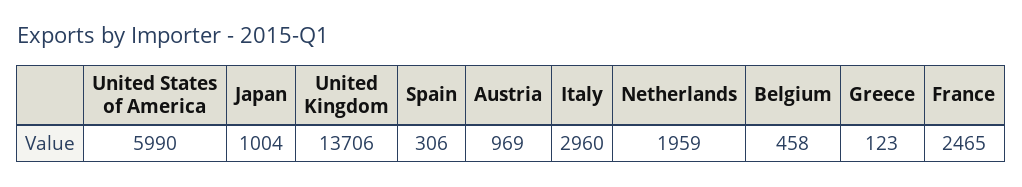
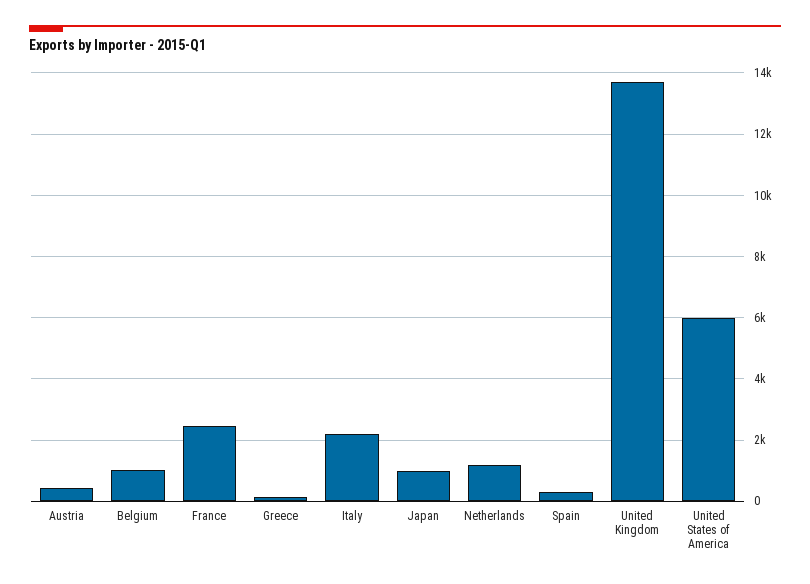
  {
    "United States of America": 5990,
    "Japan": 1004,
    "United Kingdom": 13706,
    "Spain": 306,
-   "Austria": 969,
+   "Austria": 400,
-   "Italy": 2960,
+   "Italy": 2200,
-   "Netherlands": 1959,
+   "Netherlands": 1200,
-   "Belgium": 458,
+   "Belgium": 1000,
    "Greece": 123,
    "France": 2465
  }

